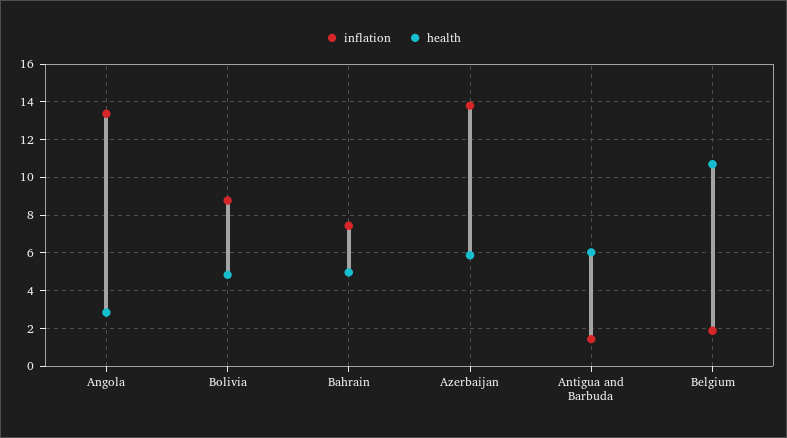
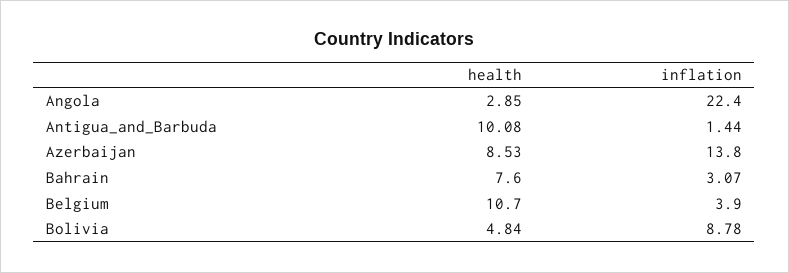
  {
    "inflation": {
-     "Angola": 13.5,
+     "Angola": 22.4,
      "Bolivia": 8.78,
-     "Bahrain": 7.5,
+     "Bahrain": 3.07,
      "Azerbaijan": 13.8,
      "Antigua and Barbuda": 1.44,
-     "Belgium": 2
+     "Belgium": 3.9
    },
    "health": {
      "Angola": 2.85,
      "Bolivia": 4.84,
-     "Bahrain": 5,
+     "Bahrain": 7.6,
-     "Azerbaijan": 6,
+     "Azerbaijan": 8.53,
-     "Antigua and Barbuda": 6,
+     "Antigua and Barbuda": 10.08,
      "Belgium": 10.7
    }
  }

